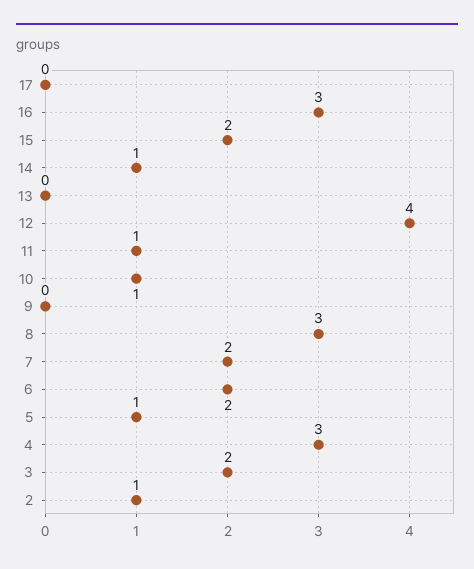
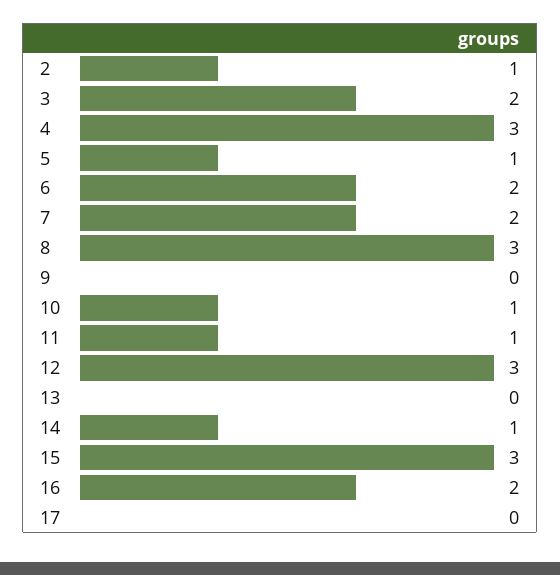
  {
    "17": 0,
-   "16": 3,
+   "16": 2,
-   "15": 2,
+   "15": 3,
    "14": 1,
    "13": 0,
-   "12": 4,
+   "12": 3,
    "11": 1,
    "10": 1,
    "9": 0,
    "8": 3,
    "7": 2,
    "6": 2,
    "5": 1,
    "4": 3,
    "3": 2,
    "2": 1
  }

